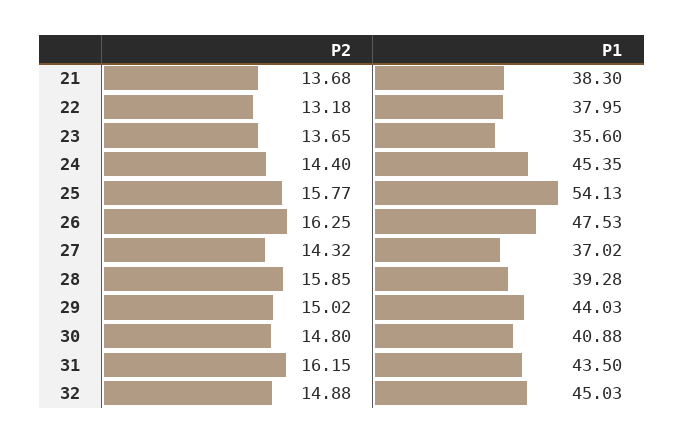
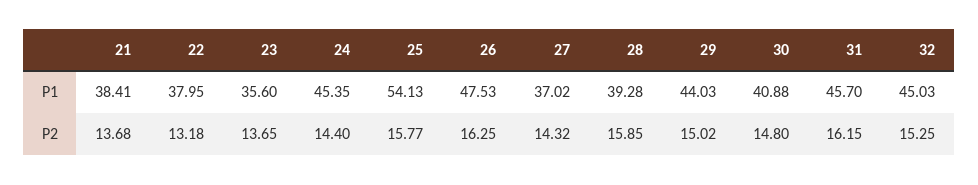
  {
    "P2": {
      "21": 13.68,
      "22": 13.18,
      "23": 13.65,
      "24": 14.4,
      "25": 15.77,
      "26": 16.25,
      "27": 14.32,
      "28": 15.85,
      "29": 15.02,
      "30": 14.8,
      "31": 16.15,
-     "32": 14.88
+     "32": 15.25
    },
    "P1": {
-     "21": 38.3,
+     "21": 38.41,
      "22": 37.95,
      "23": 35.6,
      "24": 45.35,
      "25": 54.13,
      "26": 47.53,
      "27": 37.02,
      "28": 39.28,
      "29": 44.03,
      "30": 40.88,
-     "31": 43.5,
+     "31": 45.7,
      "32": 45.03
    }
  }

